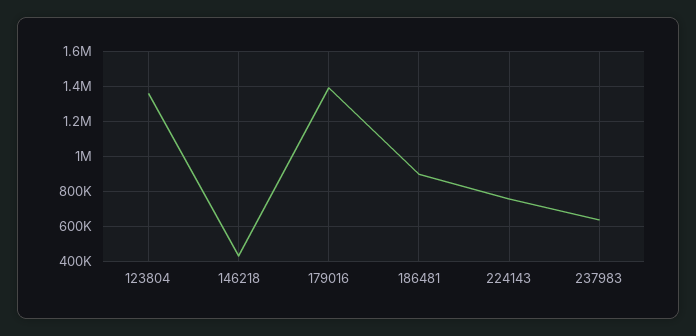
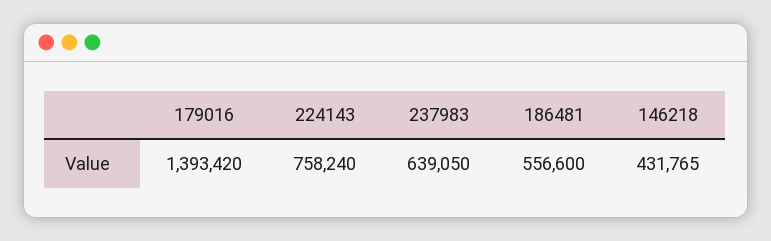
  {
-   "123804": 1350000,
    "146218": 431765,
    "179016": 1393420,
-   "186481": 900000,
+   "186481": 556600,
    "224143": 758240,
    "237983": 639050
  }

